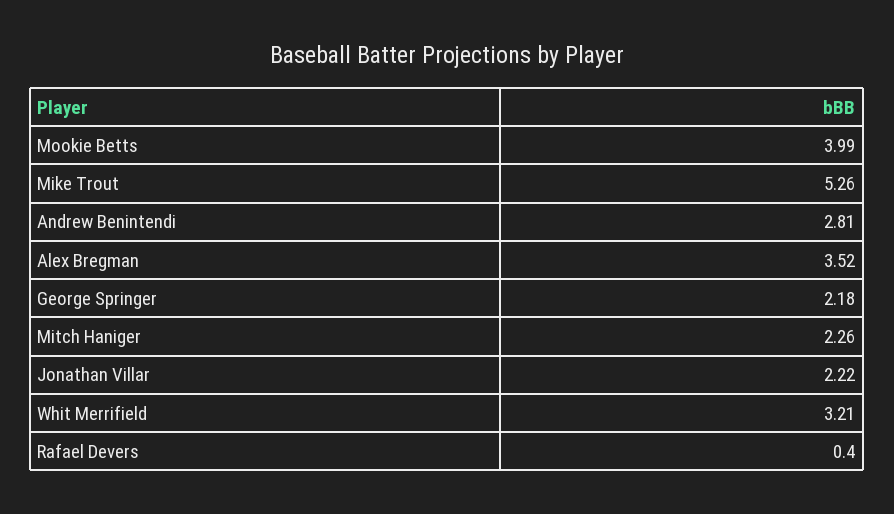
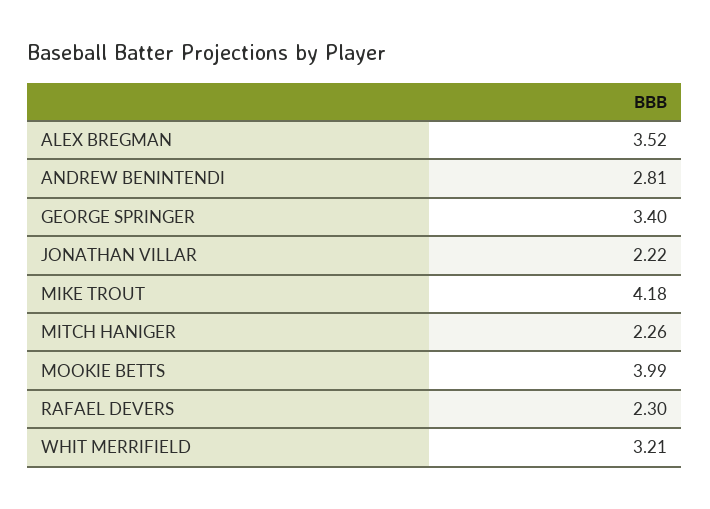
  {
    "Mookie Betts": 3.99,
-   "Mike Trout": 5.26,
+   "Mike Trout": 4.18,
    "Andrew Benintendi": 2.81,
    "Alex Bregman": 3.52,
-   "George Springer": 2.18,
+   "George Springer": 3.4,
    "Mitch Haniger": 2.26,
    "Jonathan Villar": 2.22,
    "Whit Merrifield": 3.21,
-   "Rafael Devers": 0.4
+   "Rafael Devers": 2.3
  }

